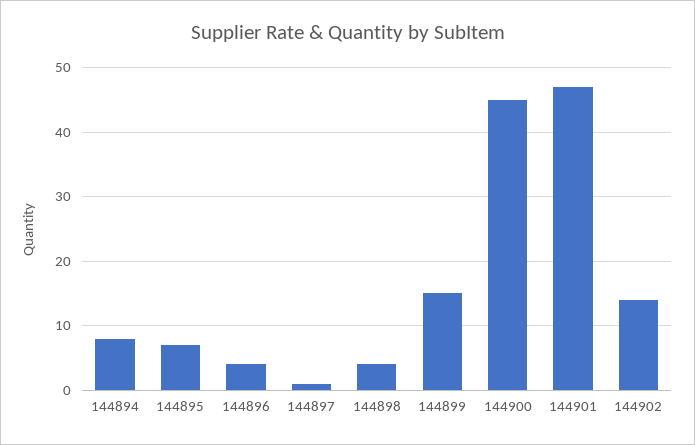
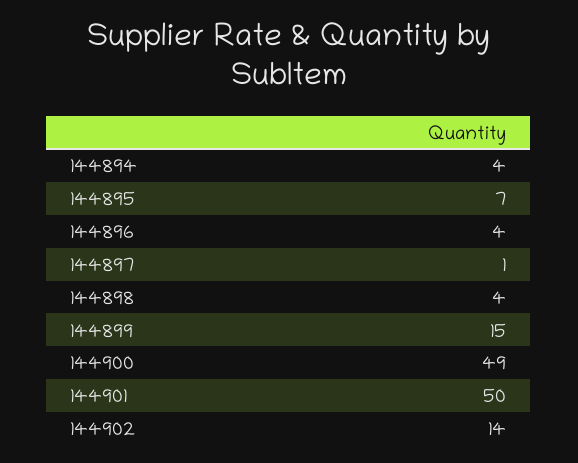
  {
-   "144894": 8,
+   "144894": 4,
    "144895": 7,
    "144896": 4,
    "144897": 1,
    "144898": 4,
    "144899": 15,
-   "144900": 45,
+   "144900": 49,
-   "144901": 47,
+   "144901": 50,
    "144902": 14
  }

